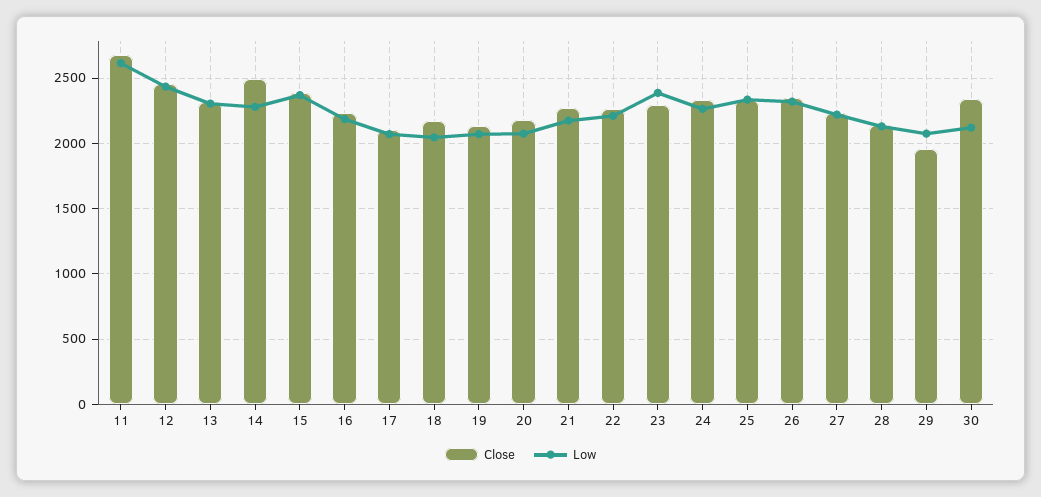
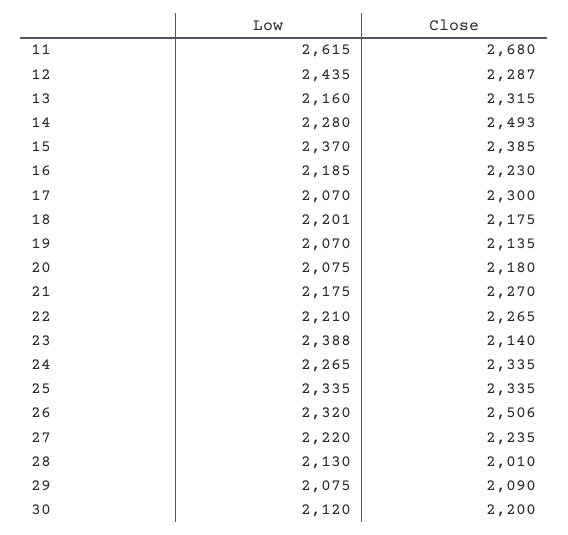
  {
    "Close": {
      "11": 2680,
-     "12": 2450,
+     "12": 2287,
      "13": 2315,
      "14": 2493,
      "15": 2385,
      "16": 2230,
-     "17": 2100,
+     "17": 2300,
      "18": 2175,
      "19": 2135,
      "20": 2180,
      "21": 2270,
      "22": 2265,
-     "23": 2300,
+     "23": 2140,
      "24": 2335,
      "25": 2335,
-     "26": 2350,
+     "26": 2506,
      "27": 2235,
-     "28": 2150,
+     "28": 2010,
-     "29": 1950,
+     "29": 2090,
-     "30": 2350
+     "30": 2200
    },
    "Low": {
      "11": 2615,
      "12": 2435,
-     "13": 2300,
+     "13": 2160,
      "14": 2280,
      "15": 2370,
      "16": 2185,
      "17": 2070,
-     "18": 2050,
+     "18": 2201,
      "19": 2070,
      "20": 2075,
      "21": 2175,
      "22": 2210,
      "23": 2388,
      "24": 2265,
      "25": 2335,
      "26": 2320,
      "27": 2220,
      "28": 2130,
      "29": 2075,
      "30": 2120
    }
  }

